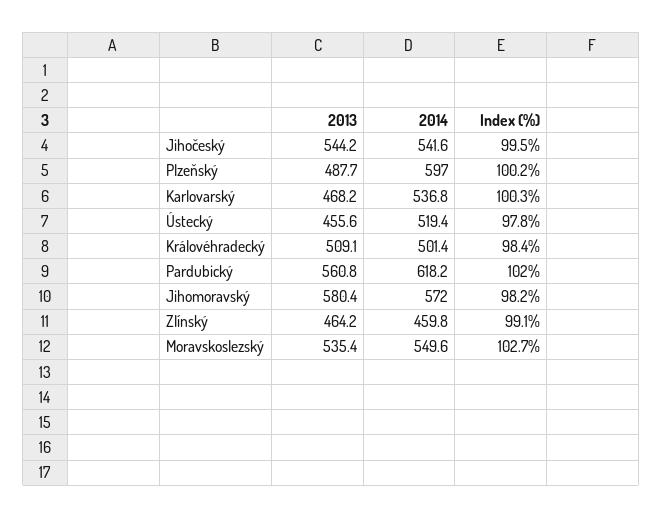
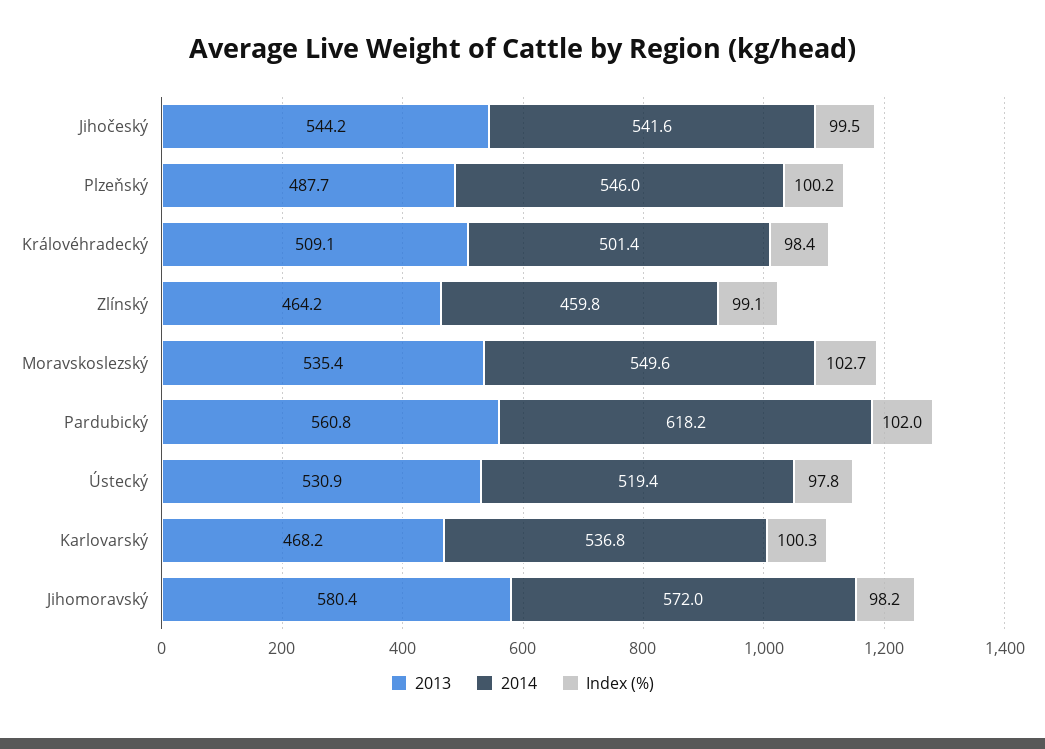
  {
    "2013": {
      "Jihočeský": 544.2,
      "Plzeňský": 487.7,
      "Karlovarský": 468.2,
-     "Ústecký": 455.6,
+     "Ústecký": 530.9,
      "Královéhradecký": 509.1,
      "Pardubický": 560.8,
      "Jihomoravský": 580.4,
      "Zlínský": 464.2,
      "Moravskoslezský": 535.4
    },
    "2014": {
      "Jihočeský": 541.6,
-     "Plzeňský": 597,
+     "Plzeňský": 546,
      "Karlovarský": 536.8,
      "Ústecký": 519.4,
      "Královéhradecký": 501.4,
      "Pardubický": 618.2,
      "Jihomoravský": 572,
      "Zlínský": 459.8,
      "Moravskoslezský": 549.6
    },
    "Index (%)": {
      "Jihočeský": 99.5,
      "Plzeňský": 100.2,
      "Karlovarský": 100.3,
      "Ústecký": 97.8,
      "Královéhradecký": 98.4,
      "Pardubický": 102,
      "Jihomoravský": 98.2,
      "Zlínský": 99.1,
      "Moravskoslezský": 102.7
    }
  }

